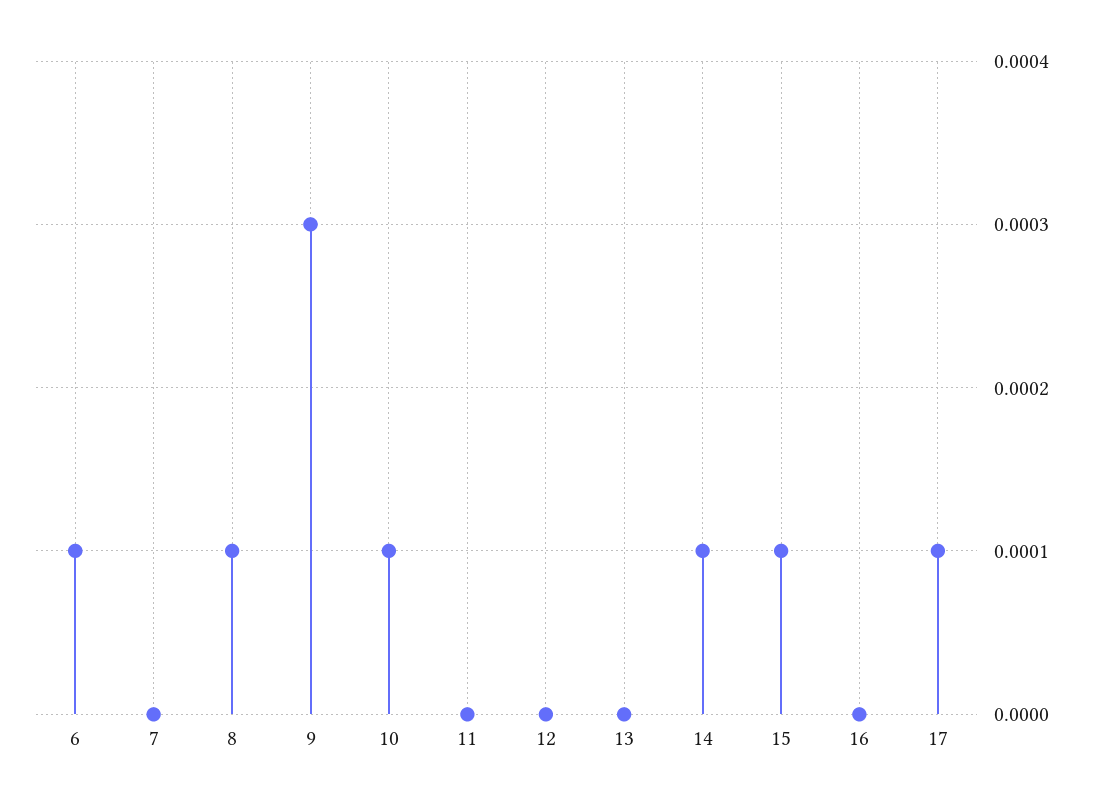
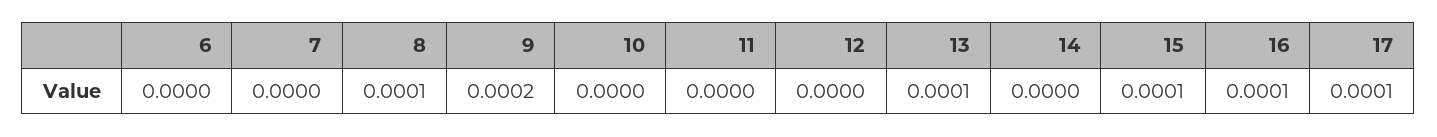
  {
-   "6": 0.0001,
+   "6": 0,
    "7": 0,
    "8": 0.0001,
-   "9": 0.0003,
+   "9": 0.0002,
-   "10": 0.0001,
+   "10": 0,
    "11": 0,
    "12": 0,
-   "13": 0,
+   "13": 0.0001,
-   "14": 0.0001,
+   "14": 0,
    "15": 0.0001,
-   "16": 0,
+   "16": 0.0001,
    "17": 0.0001
  }

